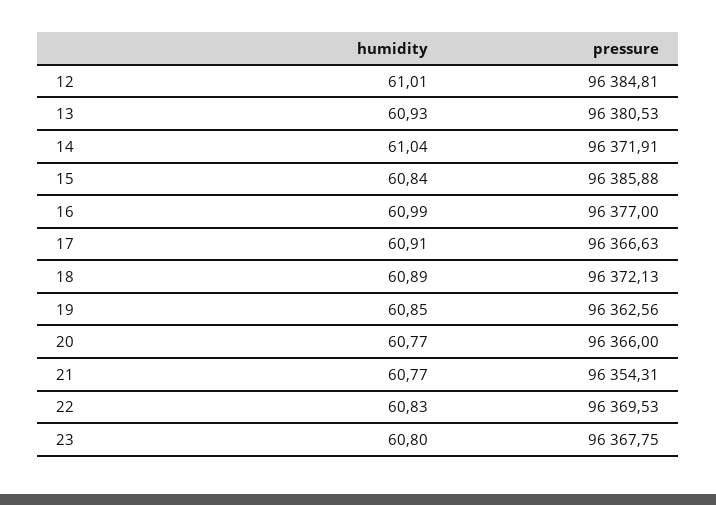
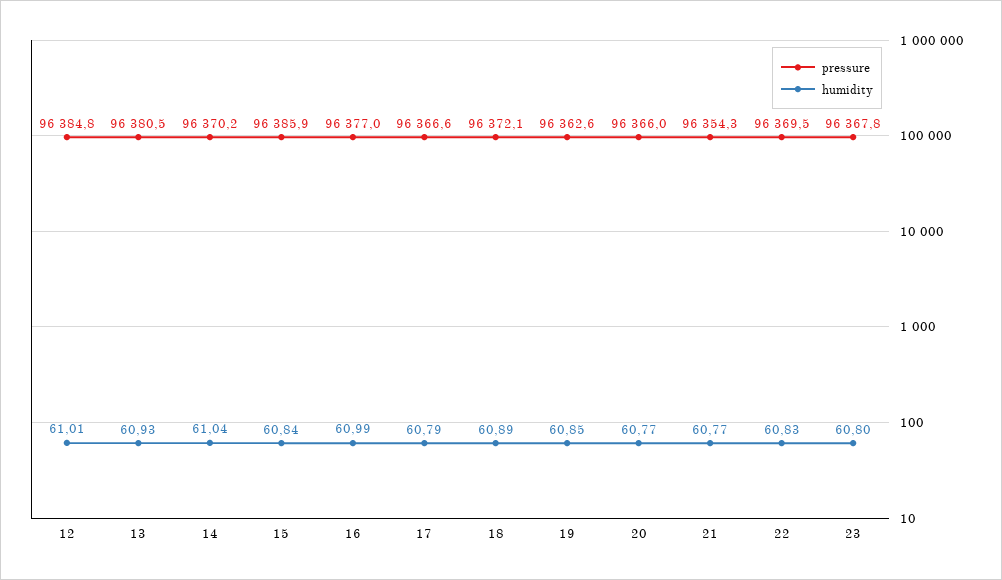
  {
    "humidity": {
      "12": 61.01,
      "13": 60.93,
      "14": 61.04,
      "15": 60.84,
      "16": 60.99,
-     "17": 60.91,
+     "17": 60.79,
      "18": 60.89,
      "19": 60.85,
      "20": 60.77,
      "21": 60.77,
      "22": 60.83,
      "23": 60.8
    },
    "pressure": {
      "12": 96384.81,
      "13": 96380.53,
-     "14": 96371.91,
+     "14": 96370.2,
      "15": 96385.88,
      "16": 96377,
      "17": 96366.63,
      "18": 96372.13,
      "19": 96362.56,
      "20": 96366,
      "21": 96354.31,
      "22": 96369.53,
      "23": 96367.75
    }
  }

